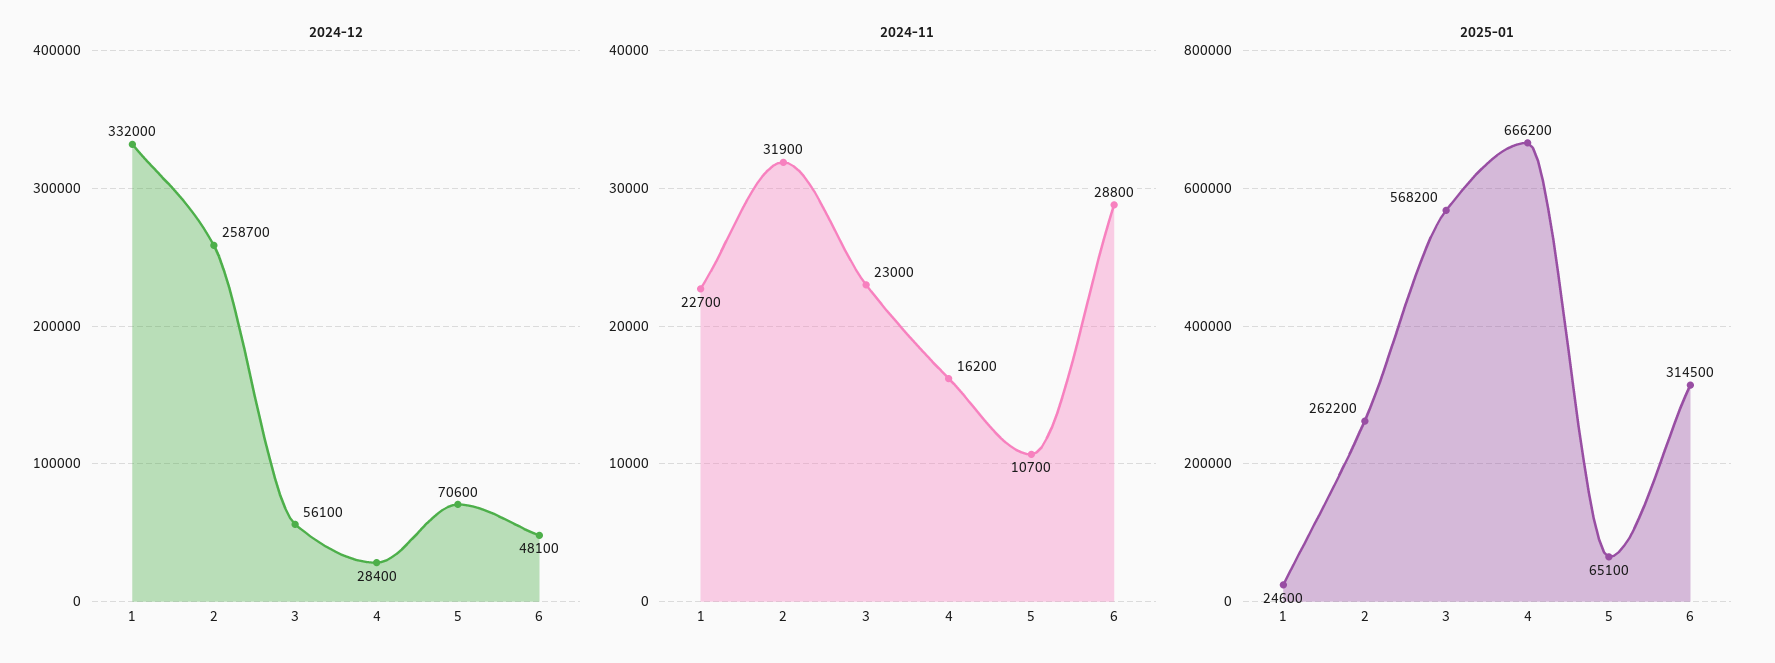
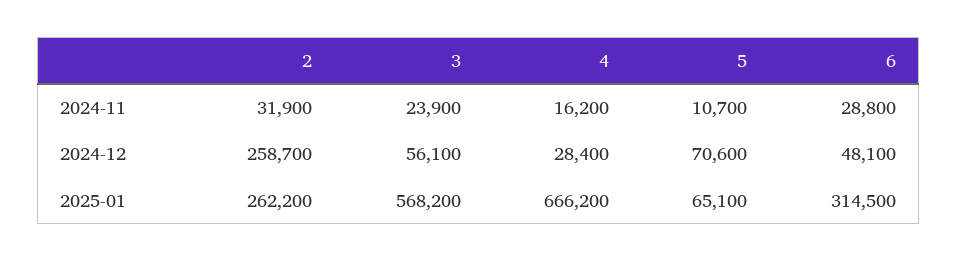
  {
    "2024-12": {
-     "1": 332000,
      "2": 258700,
      "3": 56100,
      "4": 28400,
      "5": 70600,
      "6": 48100
    },
    "2024-11": {
-     "1": 22700,
      "2": 31900,
-     "3": 23000,
+     "3": 23900,
      "4": 16200,
      "5": 10700,
      "6": 28800
    },
    "2025-01": {
-     "1": 24600,
      "2": 262200,
      "3": 568200,
      "4": 666200,
      "5": 65100,
      "6": 314500
    }
  }

